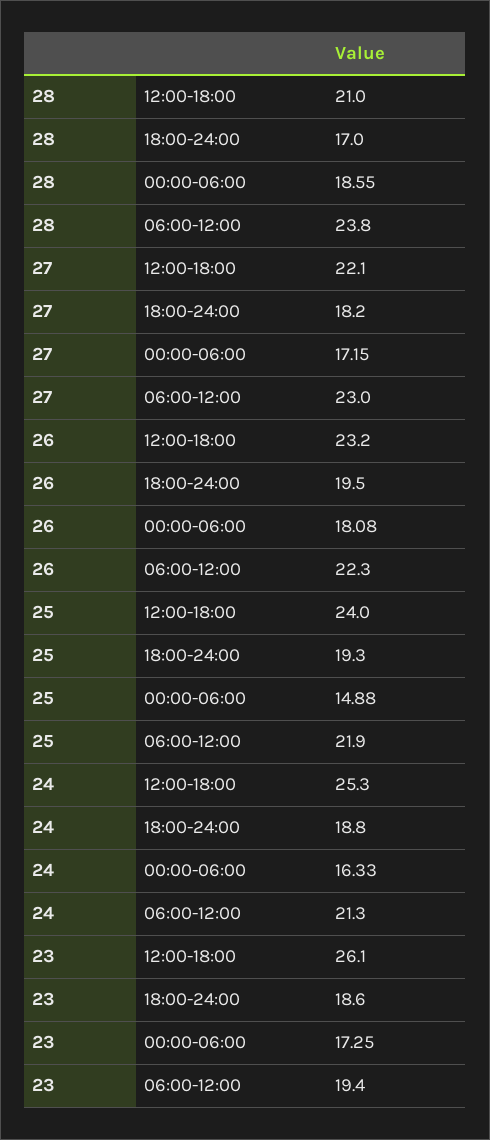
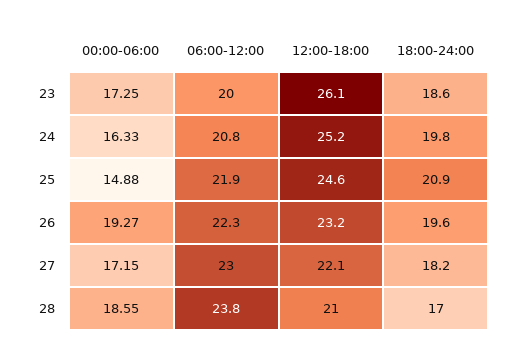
  {
    "28": {
      "12:00-18:00": 21,
      "18:00-24:00": 17,
      "00:00-06:00": 18.55,
      "06:00-12:00": 23.8
    },
    "27": {
      "12:00-18:00": 22.1,
      "18:00-24:00": 18.2,
      "00:00-06:00": 17.15,
      "06:00-12:00": 23
    },
    "26": {
      "12:00-18:00": 23.2,
-     "18:00-24:00": 19.5,
+     "18:00-24:00": 19.6,
-     "00:00-06:00": 18.08,
+     "00:00-06:00": 19.27,
      "06:00-12:00": 22.3
    },
    "25": {
-     "12:00-18:00": 24,
+     "12:00-18:00": 24.6,
-     "18:00-24:00": 19.3,
+     "18:00-24:00": 20.9,
      "00:00-06:00": 14.88,
      "06:00-12:00": 21.9
    },
    "24": {
-     "12:00-18:00": 25.3,
+     "12:00-18:00": 25.2,
-     "18:00-24:00": 18.8,
+     "18:00-24:00": 19.8,
      "00:00-06:00": 16.33,
-     "06:00-12:00": 21.3
+     "06:00-12:00": 20.8
    },
    "23": {
      "12:00-18:00": 26.1,
      "18:00-24:00": 18.6,
      "00:00-06:00": 17.25,
-     "06:00-12:00": 19.4
+     "06:00-12:00": 20
    }
  }

